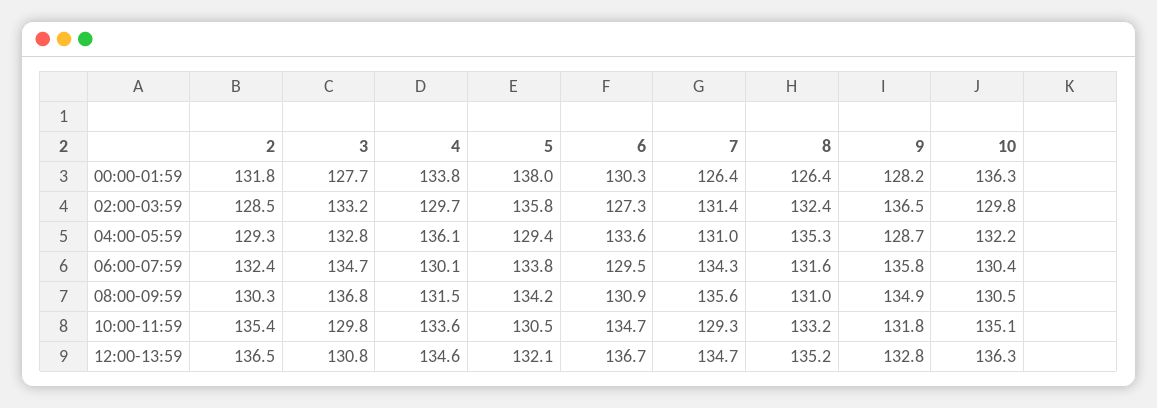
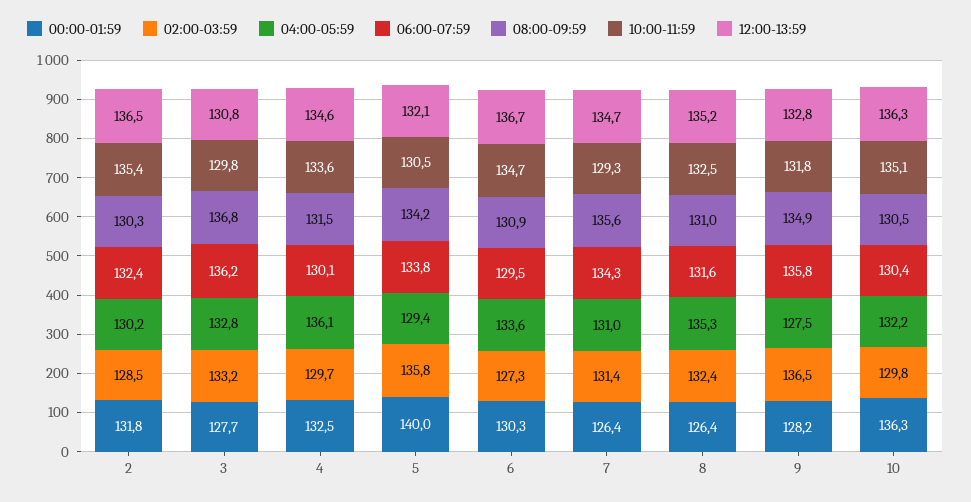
  {
    "00:00-01:59": {
      "2": 131.8,
      "3": 127.7,
-     "4": 133.8,
+     "4": 132.5,
-     "5": 138,
+     "5": 140,
      "6": 130.3,
      "7": 126.4,
      "8": 126.4,
      "9": 128.2,
      "10": 136.3
    },
    "02:00-03:59": {
      "2": 128.5,
      "3": 133.2,
      "4": 129.7,
      "5": 135.8,
      "6": 127.3,
      "7": 131.4,
      "8": 132.4,
      "9": 136.5,
      "10": 129.8
    },
    "04:00-05:59": {
-     "2": 129.3,
+     "2": 130.2,
      "3": 132.8,
      "4": 136.1,
      "5": 129.4,
      "6": 133.6,
      "7": 131,
      "8": 135.3,
-     "9": 128.7,
+     "9": 127.5,
      "10": 132.2
    },
    "06:00-07:59": {
      "2": 132.4,
-     "3": 134.7,
+     "3": 136.2,
      "4": 130.1,
      "5": 133.8,
      "6": 129.5,
      "7": 134.3,
      "8": 131.6,
      "9": 135.8,
      "10": 130.4
    },
    "08:00-09:59": {
      "2": 130.3,
      "3": 136.8,
      "4": 131.5,
      "5": 134.2,
      "6": 130.9,
      "7": 135.6,
      "8": 131,
      "9": 134.9,
      "10": 130.5
    },
    "10:00-11:59": {
      "2": 135.4,
      "3": 129.8,
      "4": 133.6,
      "5": 130.5,
      "6": 134.7,
      "7": 129.3,
-     "8": 133.2,
+     "8": 132.5,
      "9": 131.8,
      "10": 135.1
    },
    "12:00-13:59": {
      "2": 136.5,
      "3": 130.8,
      "4": 134.6,
      "5": 132.1,
      "6": 136.7,
      "7": 134.7,
      "8": 135.2,
      "9": 132.8,
      "10": 136.3
    }
  }

